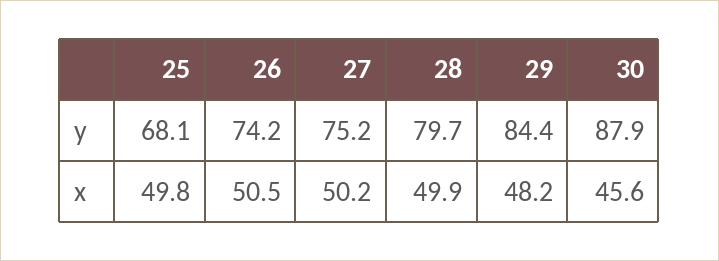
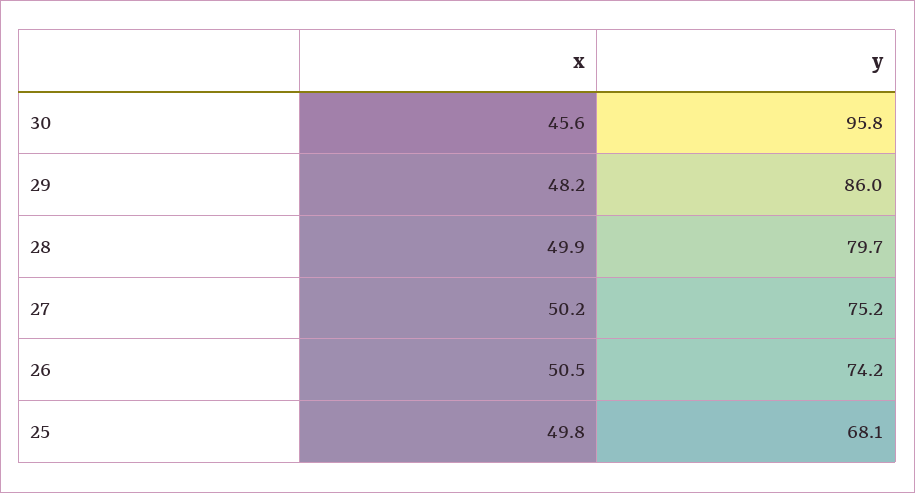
  {
    "25": {
      "y": 68.1,
      "x": 49.8
    },
    "26": {
      "y": 74.2,
      "x": 50.5
    },
    "27": {
      "y": 75.2,
      "x": 50.2
    },
    "28": {
      "y": 79.7,
      "x": 49.9
    },
    "29": {
-     "y": 84.4,
+     "y": 86,
      "x": 48.2
    },
    "30": {
-     "y": 87.9,
+     "y": 95.8,
      "x": 45.6
    }
  }

